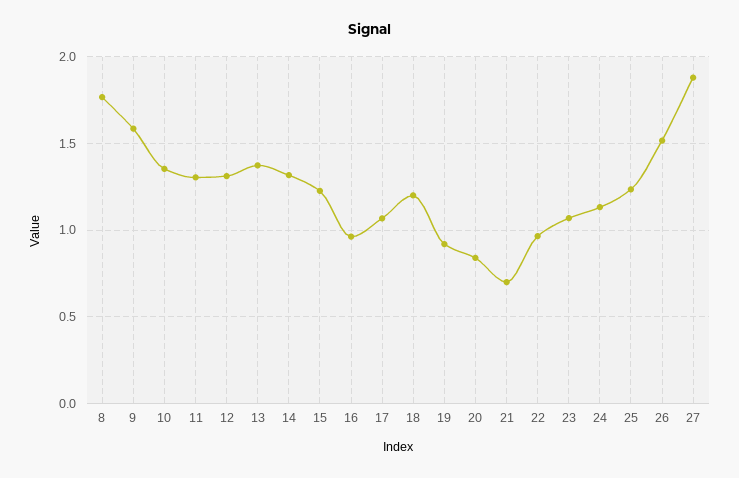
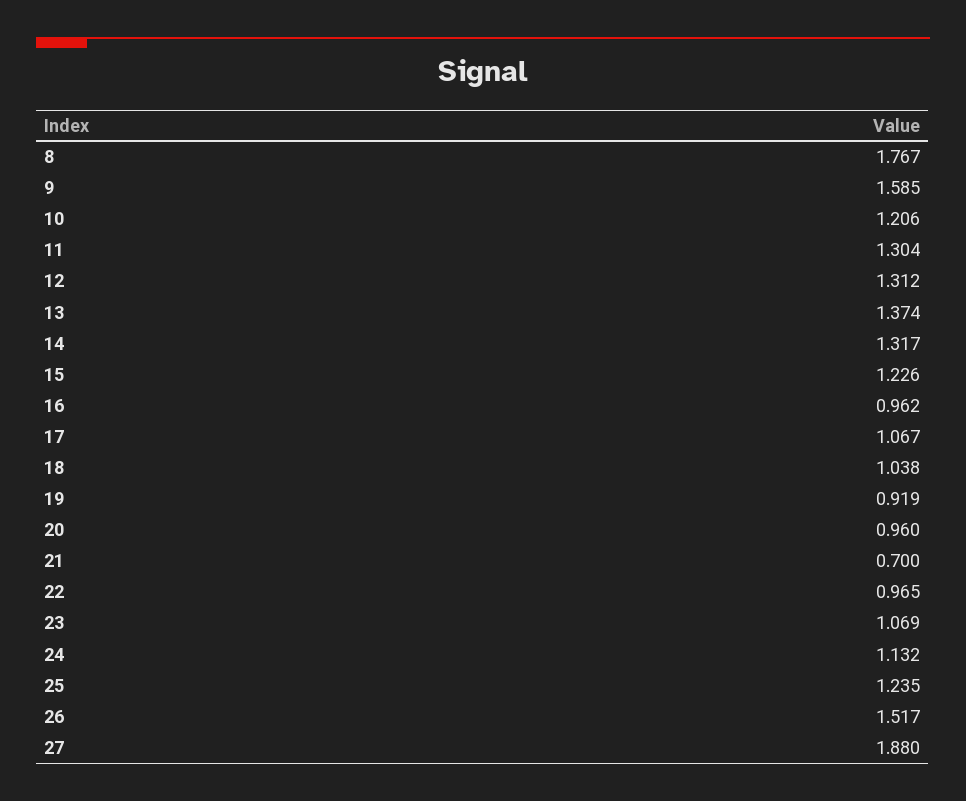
  {
    "8": 1.767,
    "9": 1.585,
-   "10": 1.35,
+   "10": 1.206,
    "11": 1.304,
    "12": 1.312,
    "13": 1.374,
    "14": 1.317,
    "15": 1.226,
    "16": 0.962,
    "17": 1.067,
-   "18": 1.2,
+   "18": 1.038,
    "19": 0.919,
-   "20": 0.85,
+   "20": 0.96,
    "21": 0.7,
    "22": 0.965,
    "23": 1.069,
    "24": 1.132,
    "25": 1.235,
    "26": 1.517,
    "27": 1.88
  }

